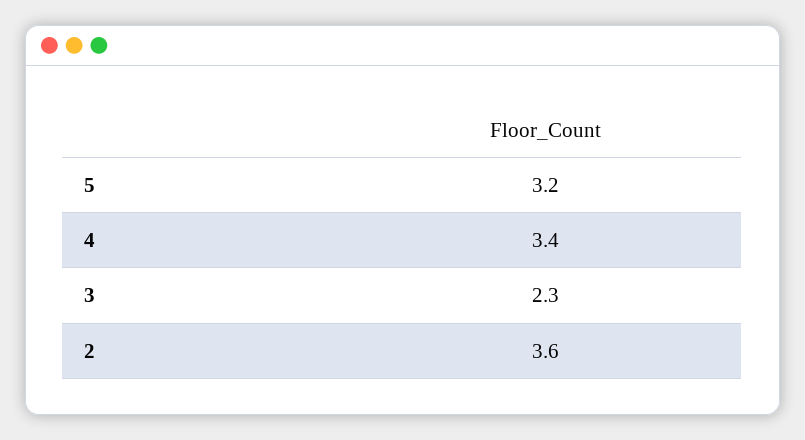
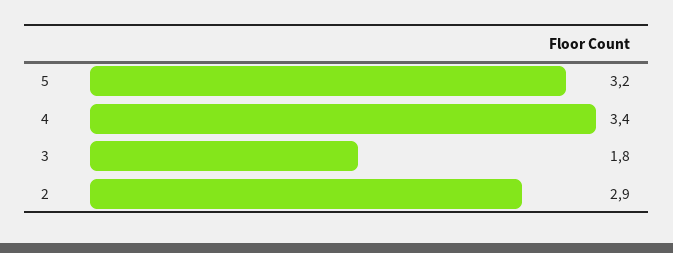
  {
    "5": 3.2,
    "4": 3.4,
-   "3": 2.3,
+   "3": 1.8,
-   "2": 3.6
+   "2": 2.9
  }

